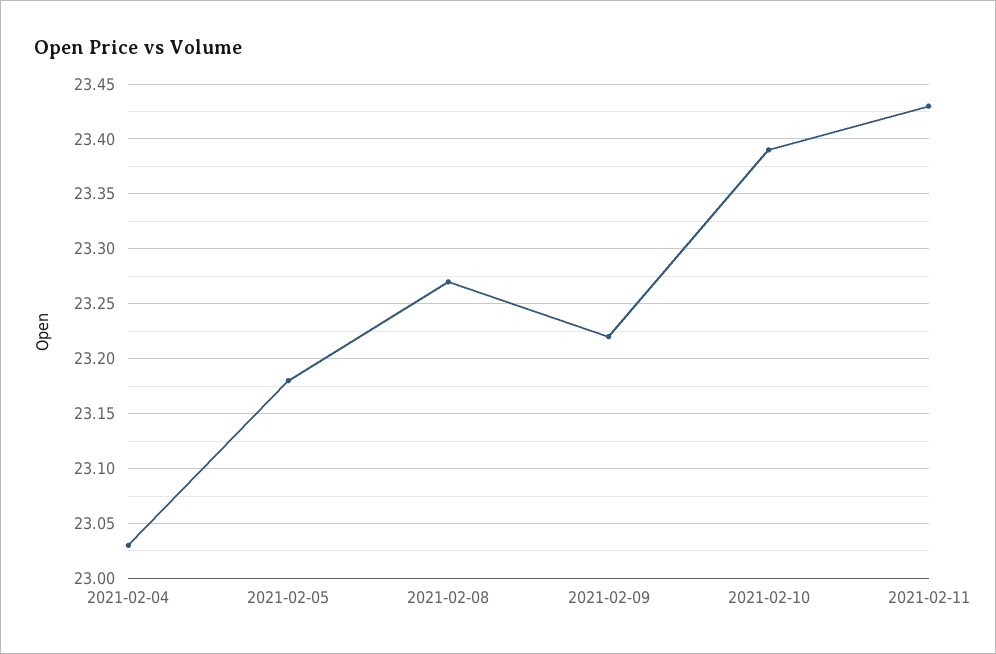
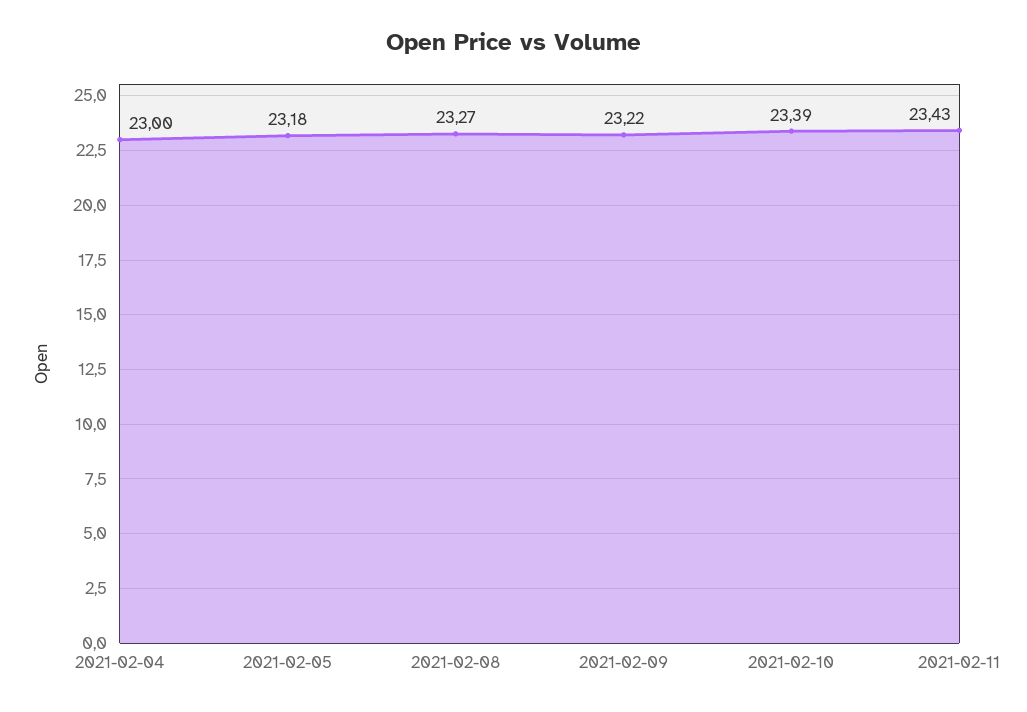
  {
-   "2021-02-04": 23.03,
+   "2021-02-04": 23,
    "2021-02-05": 23.18,
    "2021-02-08": 23.27,
    "2021-02-09": 23.22,
    "2021-02-10": 23.39,
    "2021-02-11": 23.43
  }

